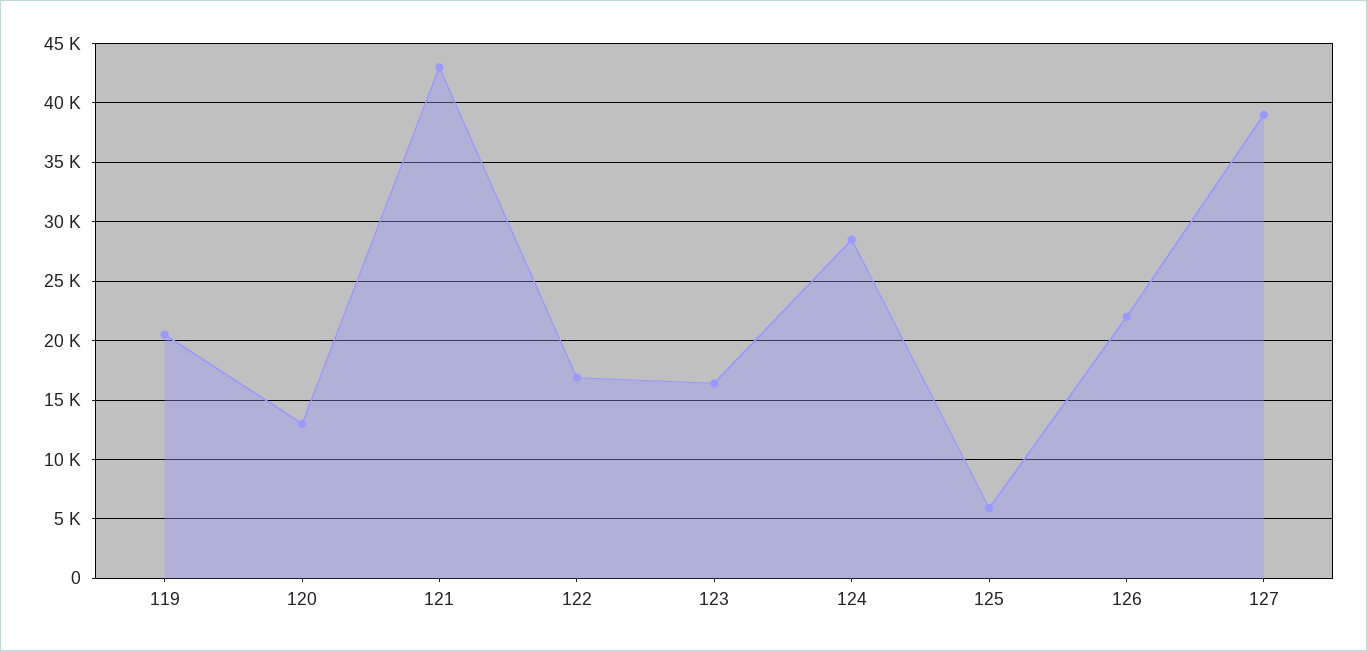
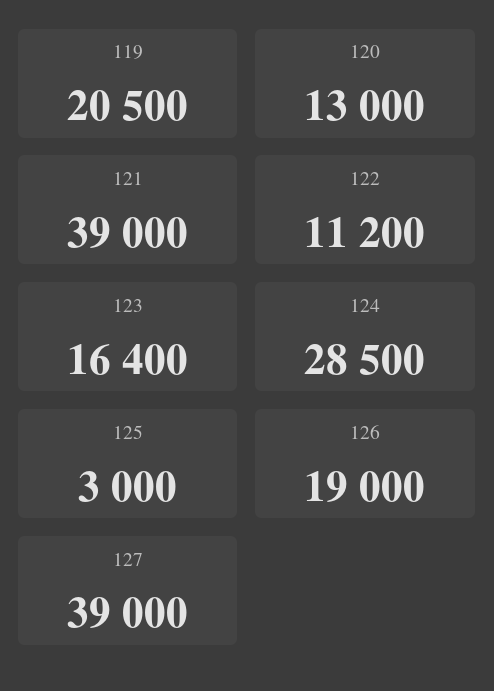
  {
    "119": 20500,
    "120": 13000,
-   "121": 43000,
+   "121": 39000,
-   "122": 17000,
+   "122": 11200,
    "123": 16400,
    "124": 28500,
-   "125": 6000,
+   "125": 3000,
-   "126": 22000,
+   "126": 19000,
    "127": 39000
  }

